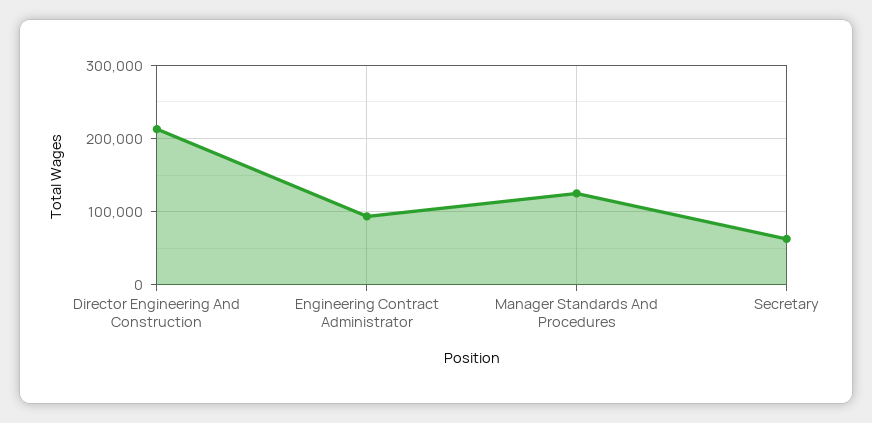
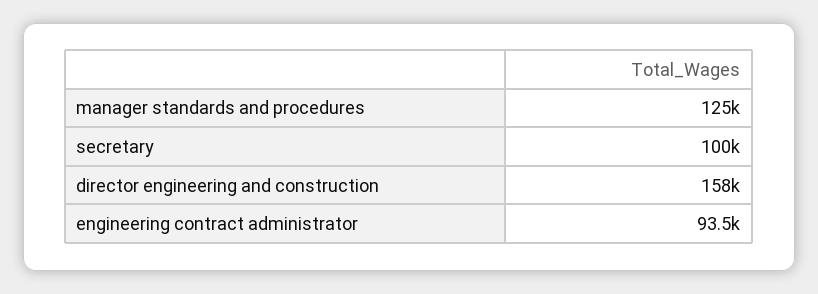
  {
-   "Director Engineering And Construction": 210000,
+   "Director Engineering And Construction": 158000,
    "Engineering Contract Administrator": 93500,
    "Manager Standards And Procedures": 125000,
-   "Secretary": 60000
+   "Secretary": 100000
  }

